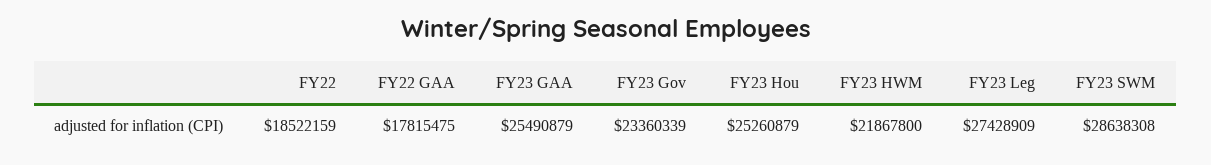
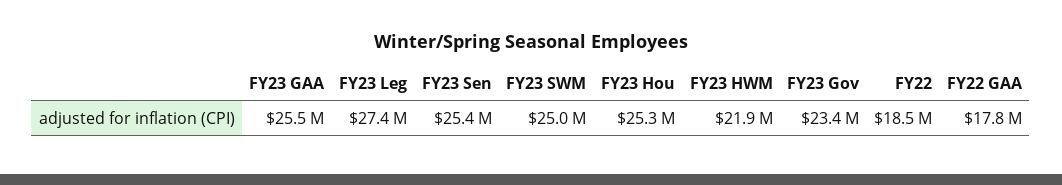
  {
    "FY22": 18522159,
    "FY22 GAA": 17815475,
    "FY23 GAA": 25490879,
    "FY23 Gov": 23360339,
    "FY23 Hou": 25260879,
    "FY23 HWM": 21867800,
    "FY23 Leg": 27428909,
-   "FY23 SWM": 28638308
+   "FY23 SWM": 25000000,
+   "FY23 Sen": 25400000
  }

